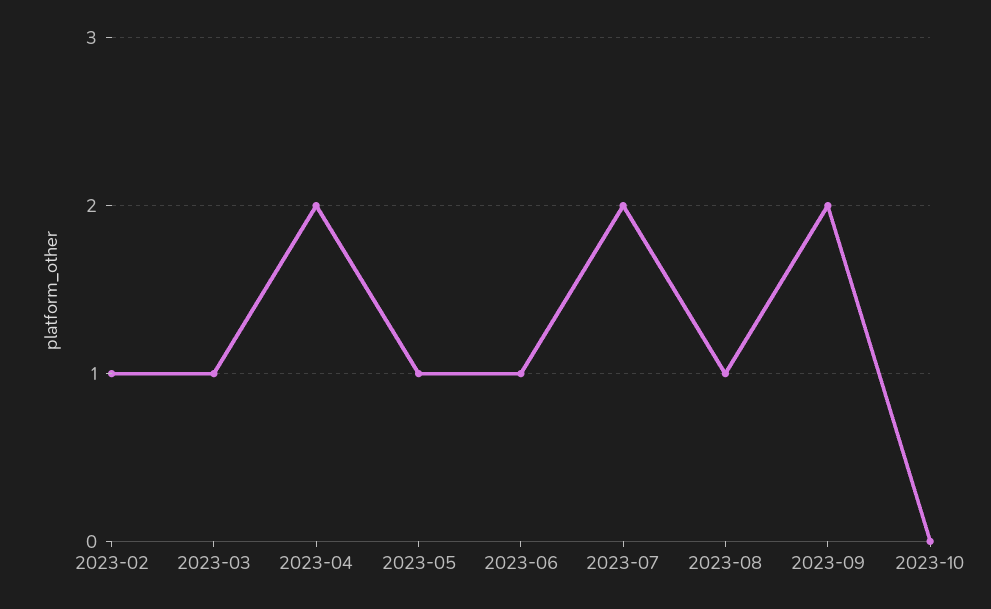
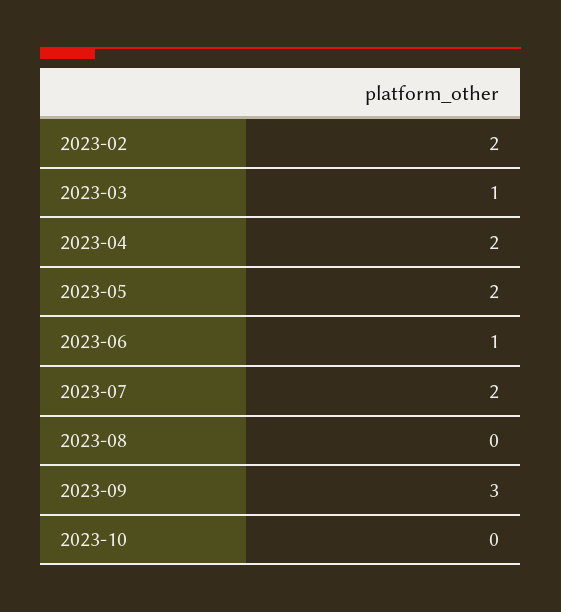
  {
-   "2023-02": 1,
+   "2023-02": 2,
    "2023-03": 1,
    "2023-04": 2,
-   "2023-05": 1,
+   "2023-05": 2,
    "2023-06": 1,
    "2023-07": 2,
-   "2023-08": 1,
+   "2023-08": 0,
-   "2023-09": 2,
+   "2023-09": 3,
    "2023-10": 0
  }

